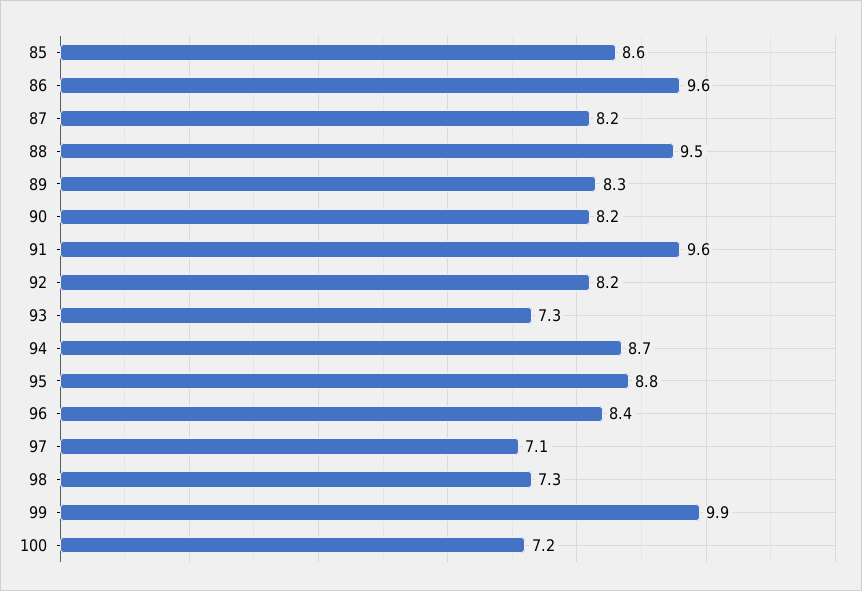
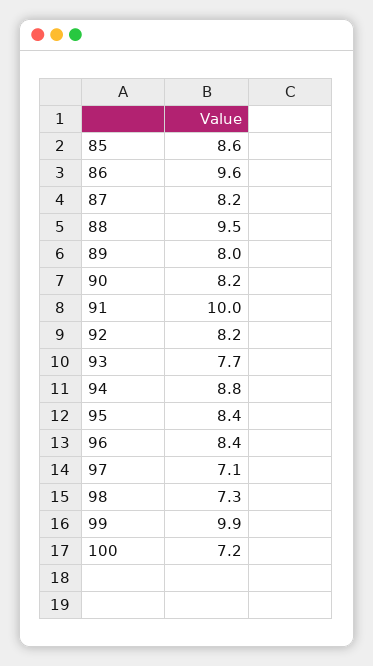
  {
    "85": 8.6,
    "86": 9.6,
    "87": 8.2,
    "88": 9.5,
-   "89": 8.3,
+   "89": 8,
    "90": 8.2,
-   "91": 9.6,
+   "91": 10,
    "92": 8.2,
-   "93": 7.3,
+   "93": 7.7,
-   "94": 8.7,
+   "94": 8.8,
-   "95": 8.8,
+   "95": 8.4,
    "96": 8.4,
    "97": 7.1,
    "98": 7.3,
    "99": 9.9,
    "100": 7.2
  }

